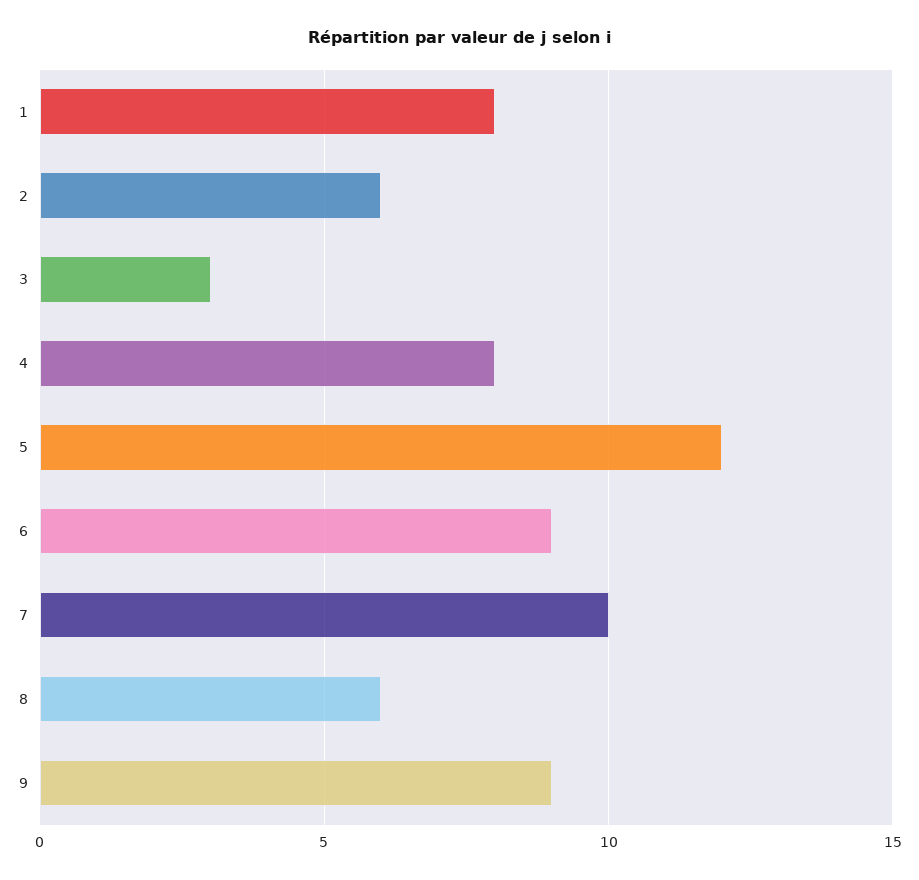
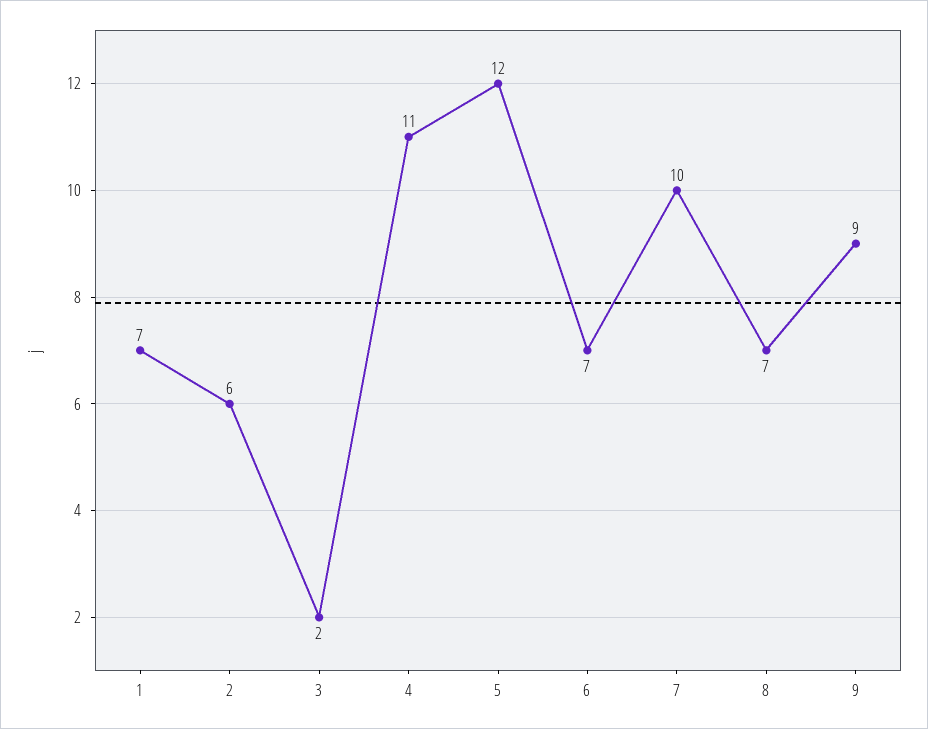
  {
-   "1": 8,
+   "1": 7,
    "2": 6,
-   "3": 3,
+   "3": 2,
-   "4": 8,
+   "4": 11,
    "5": 12,
-   "6": 9,
+   "6": 7,
    "7": 10,
-   "8": 6,
+   "8": 7,
    "9": 9
  }

